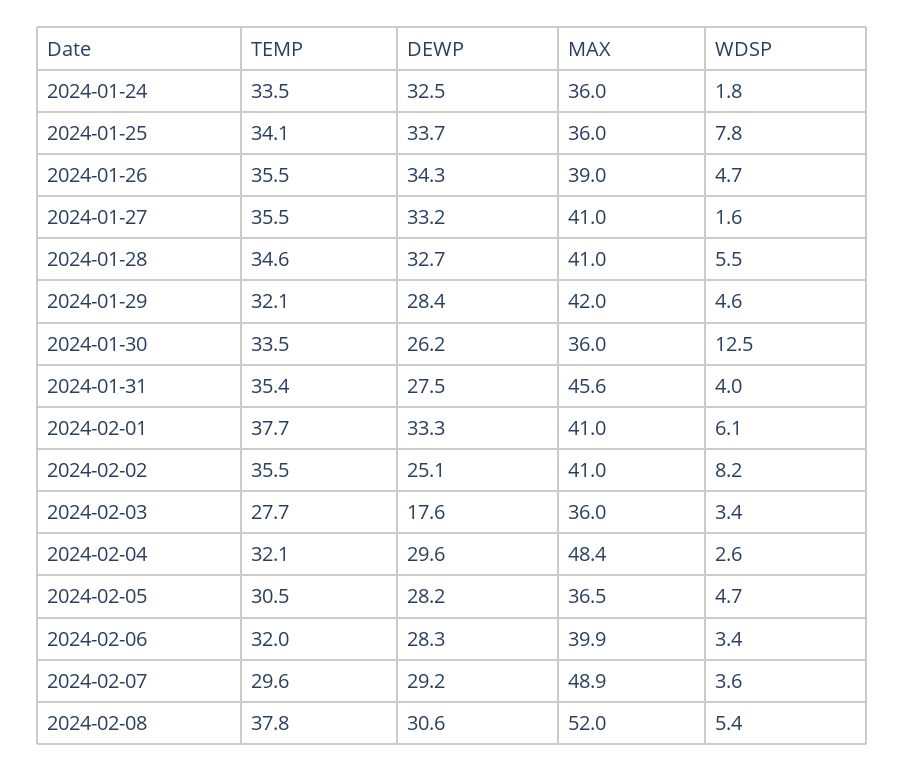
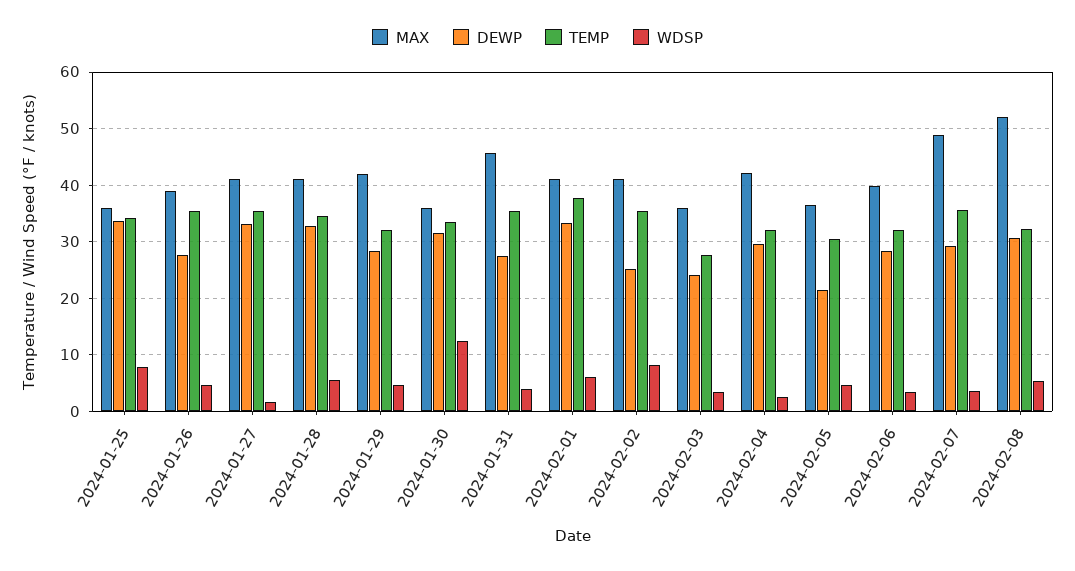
  {
    "TEMP": {
-     "2024-01-24": 33.5,
      "2024-01-25": 34.1,
      "2024-01-26": 35.5,
      "2024-01-27": 35.5,
      "2024-01-28": 34.6,
      "2024-01-29": 32.1,
      "2024-01-30": 33.5,
      "2024-01-31": 35.4,
      "2024-02-01": 37.7,
      "2024-02-02": 35.5,
      "2024-02-03": 27.7,
      "2024-02-04": 32.1,
      "2024-02-05": 30.5,
      "2024-02-06": 32,
-     "2024-02-07": 29.6,
+     "2024-02-07": 36,
-     "2024-02-08": 37.8
+     "2024-02-08": 32
    },
    "DEWP": {
-     "2024-01-24": 32.5,
      "2024-01-25": 33.7,
-     "2024-01-26": 34.3,
+     "2024-01-26": 28,
      "2024-01-27": 33.2,
      "2024-01-28": 32.7,
      "2024-01-29": 28.4,
-     "2024-01-30": 26.2,
+     "2024-01-30": 32,
      "2024-01-31": 27.5,
      "2024-02-01": 33.3,
      "2024-02-02": 25.1,
-     "2024-02-03": 17.6,
+     "2024-02-03": 24,
      "2024-02-04": 29.6,
-     "2024-02-05": 28.2,
+     "2024-02-05": 22,
      "2024-02-06": 28.3,
      "2024-02-07": 29.2,
      "2024-02-08": 30.6
    },
    "MAX": {
-     "2024-01-24": 36,
      "2024-01-25": 36,
      "2024-01-26": 39,
      "2024-01-27": 41,
      "2024-01-28": 41,
      "2024-01-29": 42,
      "2024-01-30": 36,
      "2024-01-31": 45.6,
      "2024-02-01": 41,
      "2024-02-02": 41,
      "2024-02-03": 36,
-     "2024-02-04": 48.4,
+     "2024-02-04": 42,
      "2024-02-05": 36.5,
      "2024-02-06": 39.9,
      "2024-02-07": 48.9,
      "2024-02-08": 52
    },
    "WDSP": {
-     "2024-01-24": 1.8,
      "2024-01-25": 7.8,
      "2024-01-26": 4.7,
      "2024-01-27": 1.6,
      "2024-01-28": 5.5,
      "2024-01-29": 4.6,
      "2024-01-30": 12.5,
      "2024-01-31": 4,
      "2024-02-01": 6.1,
      "2024-02-02": 8.2,
      "2024-02-03": 3.4,
      "2024-02-04": 2.6,
      "2024-02-05": 4.7,
      "2024-02-06": 3.4,
      "2024-02-07": 3.6,
      "2024-02-08": 5.4
    }
  }

